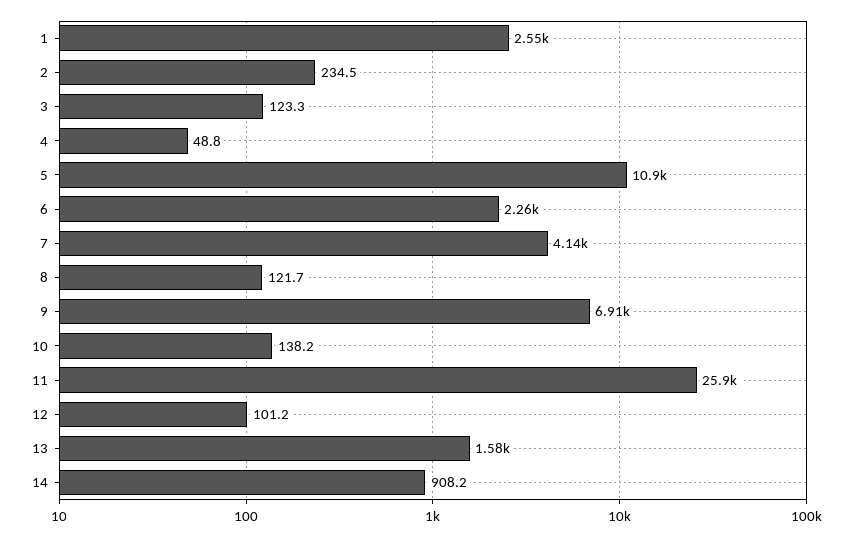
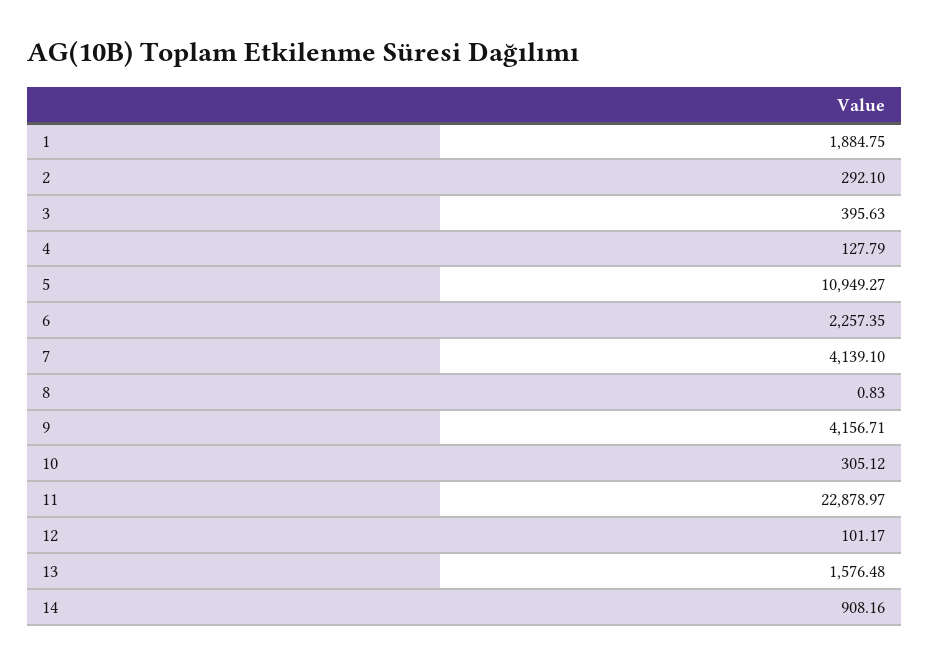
  {
-   "1": 2550,
+   "1": 1884.75,
-   "2": 234.5,
+   "2": 292.1,
-   "3": 123.3,
+   "3": 395.63,
-   "4": 48.8,
+   "4": 127.79,
    "5": 10949.27,
    "6": 2257.35,
    "7": 4139.1,
-   "8": 121.7,
+   "8": 0.83,
-   "9": 6910,
+   "9": 4156.71,
-   "10": 138.2,
+   "10": 305.12,
-   "11": 25900,
+   "11": 22878.97,
    "12": 101.17,
    "13": 1576.48,
    "14": 908.16
  }

